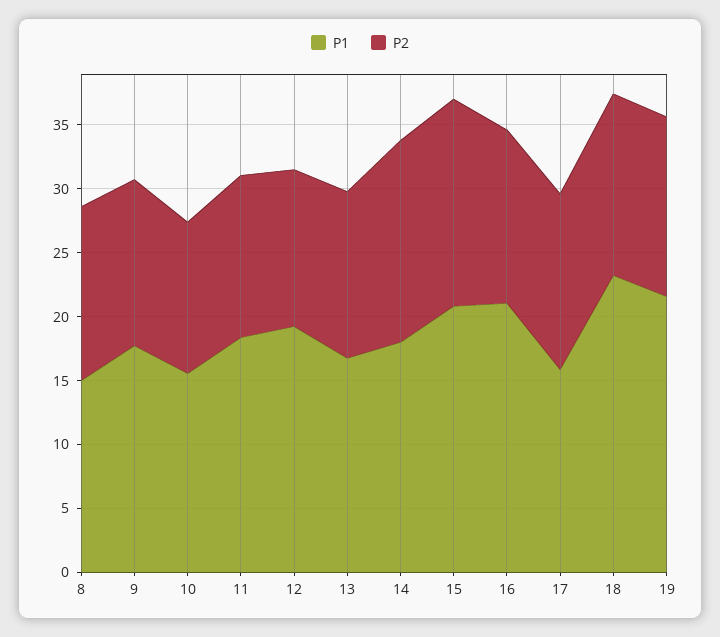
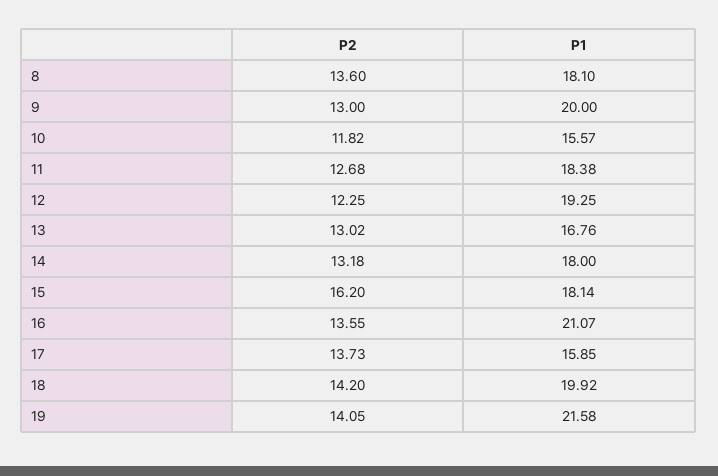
  {
    "P1": {
-     "8": 15,
+     "8": 18.1,
-     "9": 18,
+     "9": 20,
      "10": 15.57,
      "11": 18.38,
      "12": 19.25,
      "13": 16.76,
      "14": 18,
-     "15": 21,
+     "15": 18.14,
      "16": 21.07,
      "17": 15.85,
-     "18": 23,
+     "18": 19.92,
      "19": 21.58
    },
    "P2": {
      "8": 13.6,
      "9": 13,
      "10": 11.82,
      "11": 12.68,
      "12": 12.25,
      "13": 13.02,
-     "14": 16,
+     "14": 13.18,
      "15": 16.2,
      "16": 13.55,
      "17": 13.73,
      "18": 14.2,
      "19": 14.05
    }
  }

